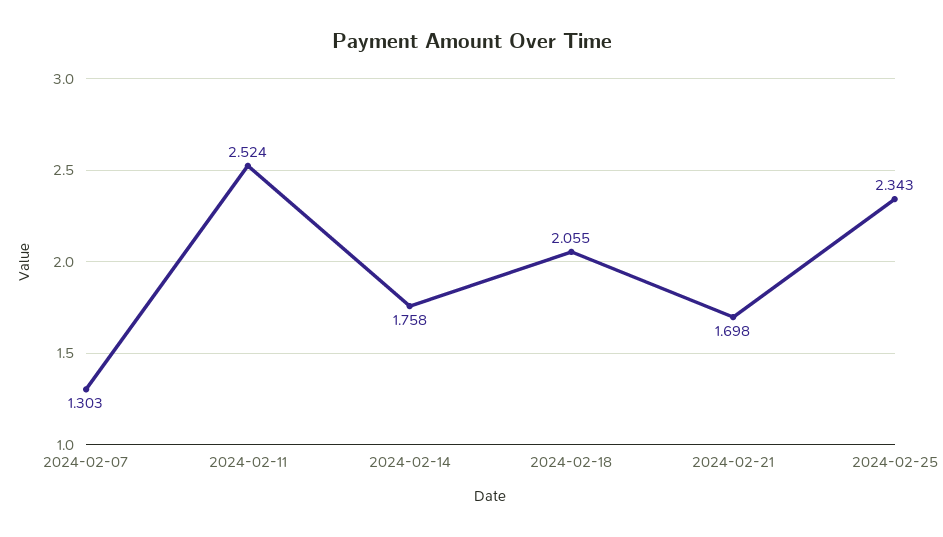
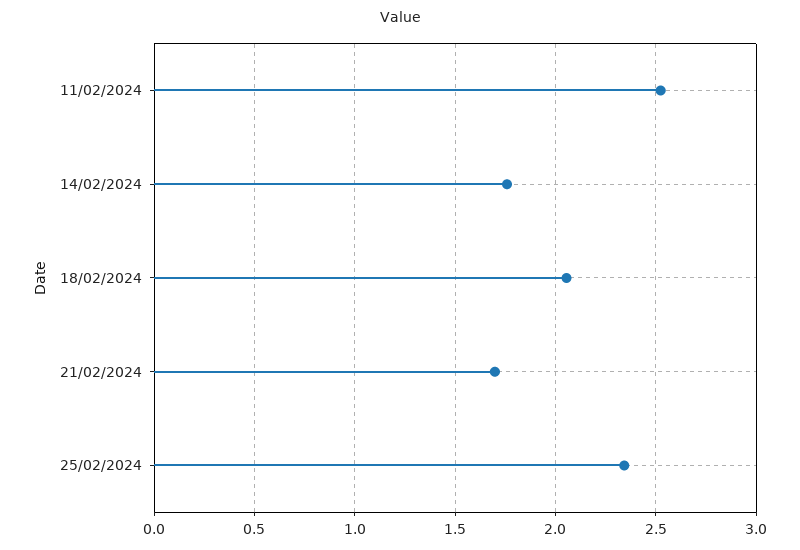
  {
-   "2024-02-07": 1.303,
    "2024-02-11": 2.524,
    "2024-02-14": 1.758,
    "2024-02-18": 2.055,
    "2024-02-21": 1.698,
    "2024-02-25": 2.343
  }

